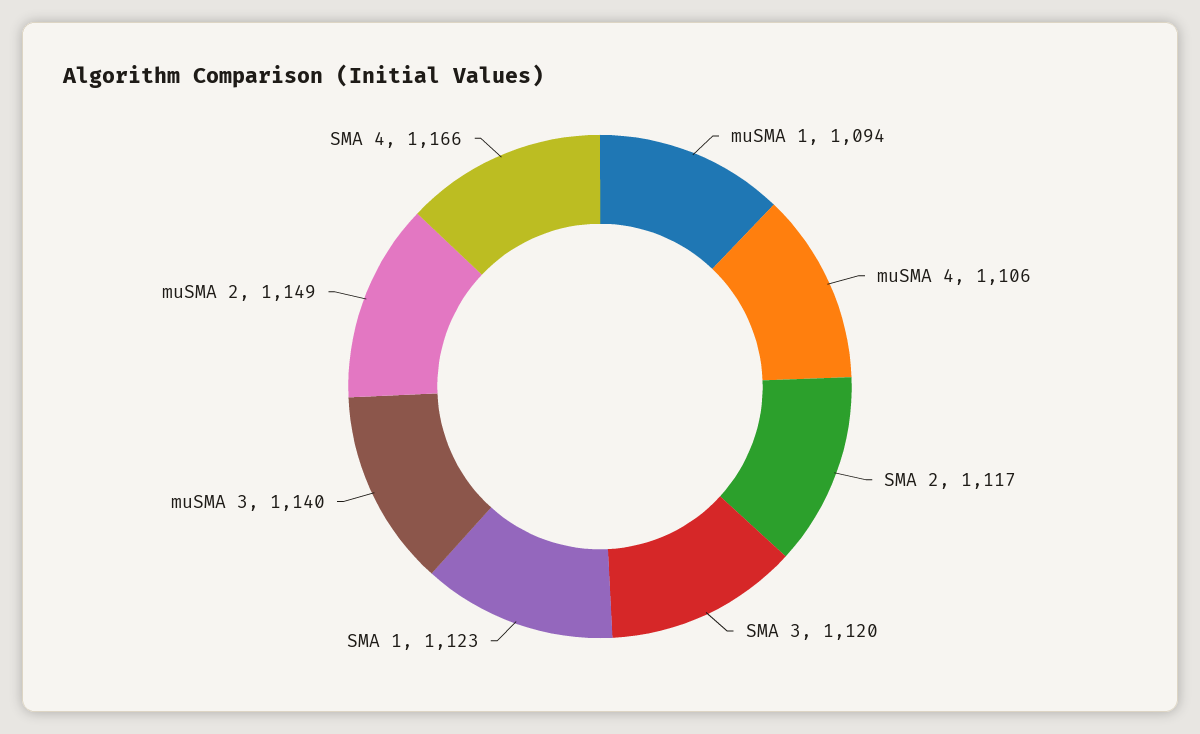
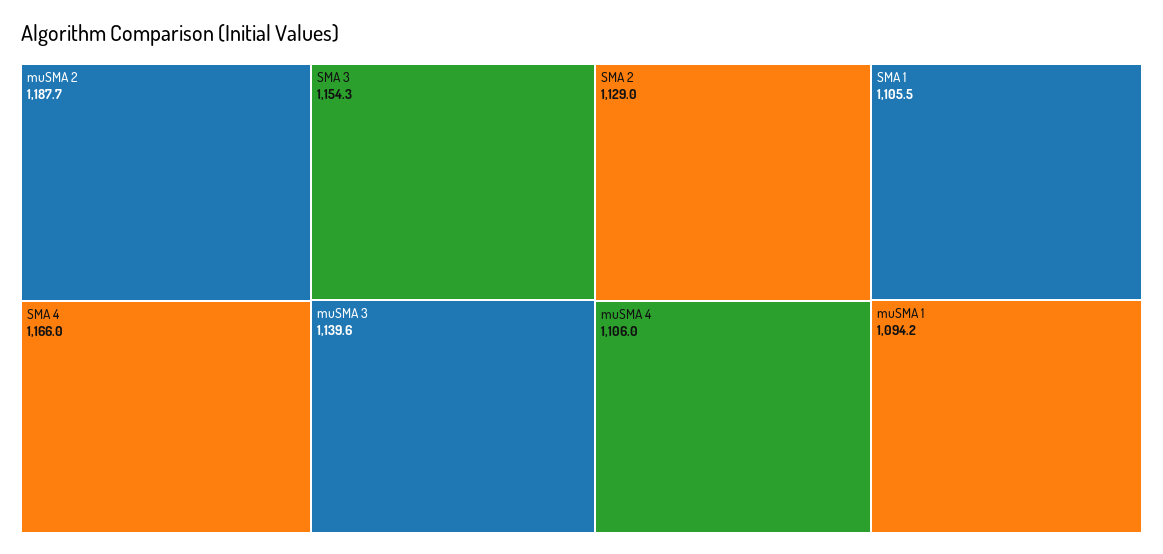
  {
    "muSMA 1": 1094.2,
    "muSMA 4": 1106,
-   "SMA 2": 1117,
+   "SMA 2": 1129,
-   "SMA 3": 1120,
+   "SMA 3": 1154.3,
-   "SMA 1": 1123,
+   "SMA 1": 1105.5,
    "muSMA 3": 1139.6,
-   "muSMA 2": 1149,
+   "muSMA 2": 1187.7,
    "SMA 4": 1166
  }

